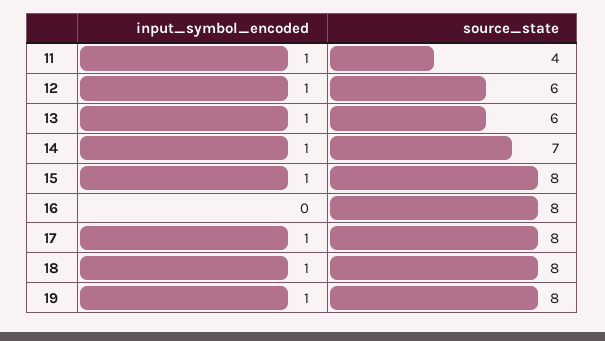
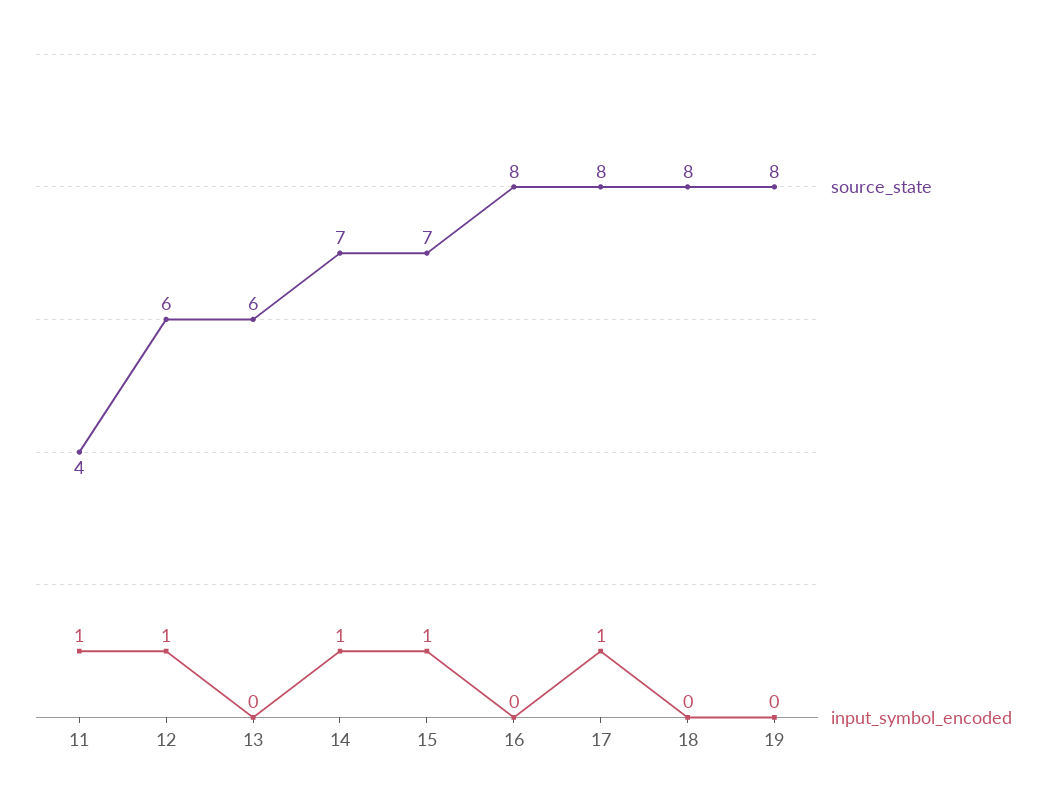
  {
    "input_symbol_encoded": {
      "11": 1,
      "12": 1,
-     "13": 1,
+     "13": 0,
      "14": 1,
      "15": 1,
      "16": 0,
      "17": 1,
-     "18": 1,
+     "18": 0,
-     "19": 1
+     "19": 0
    },
    "source_state": {
      "11": 4,
      "12": 6,
      "13": 6,
      "14": 7,
-     "15": 8,
+     "15": 7,
      "16": 8,
      "17": 8,
      "18": 8,
      "19": 8
    }
  }

